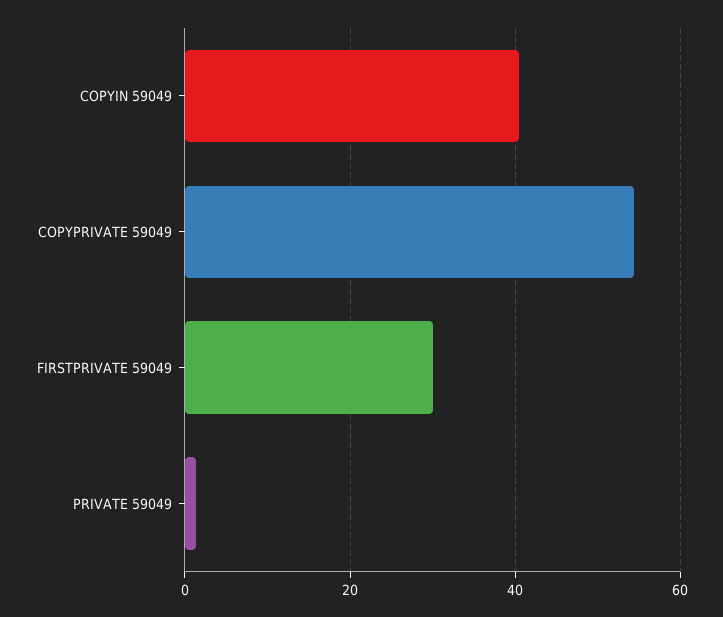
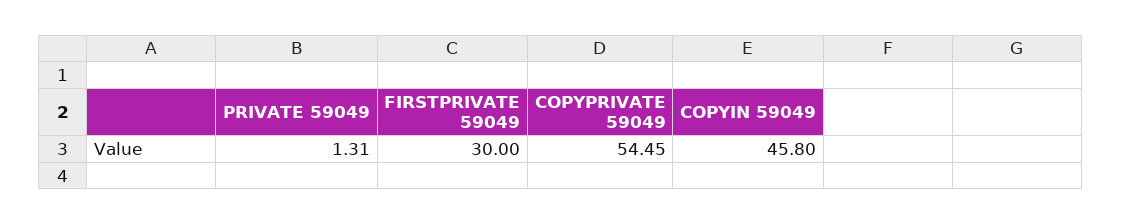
  {
-   "COPYIN 59049": 40,
+   "COPYIN 59049": 45.8,
    "COPYPRIVATE 59049": 54.45,
    "FIRSTPRIVATE 59049": 30,
    "PRIVATE 59049": 1.31
  }

